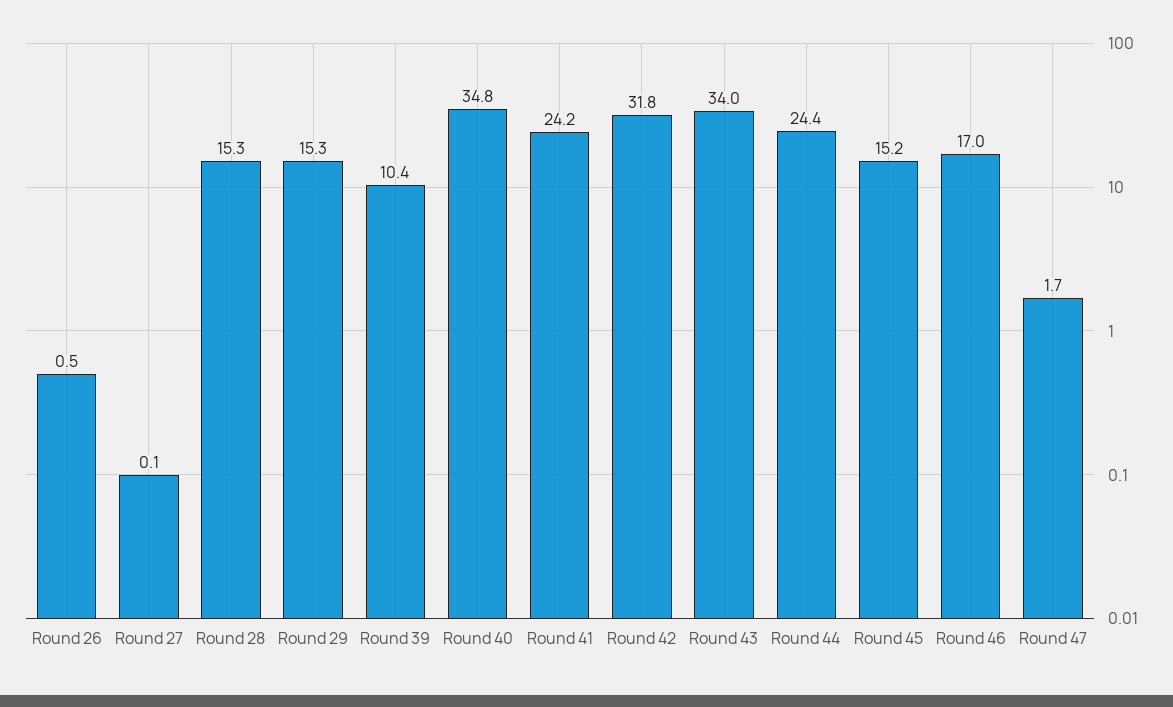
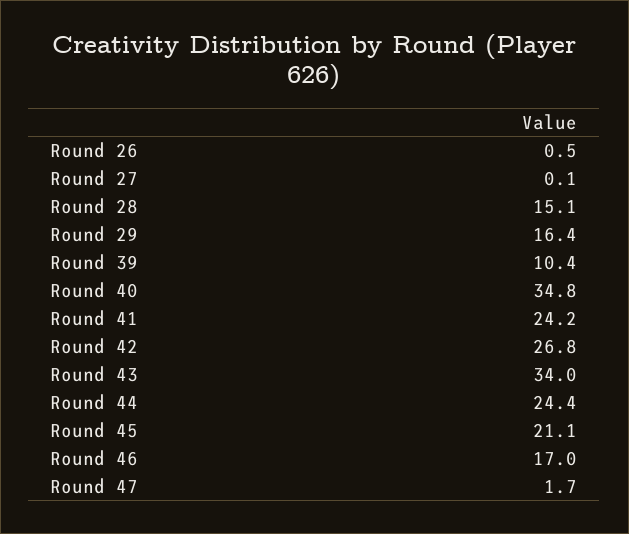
  {
    "Round 26": 0.5,
    "Round 27": 0.1,
-   "Round 28": 15.3,
+   "Round 28": 15.1,
-   "Round 29": 15.3,
+   "Round 29": 16.4,
    "Round 39": 10.4,
    "Round 40": 34.8,
    "Round 41": 24.2,
-   "Round 42": 31.8,
+   "Round 42": 26.8,
    "Round 43": 34,
    "Round 44": 24.4,
-   "Round 45": 15.2,
+   "Round 45": 21.1,
    "Round 46": 17,
    "Round 47": 1.7
  }

